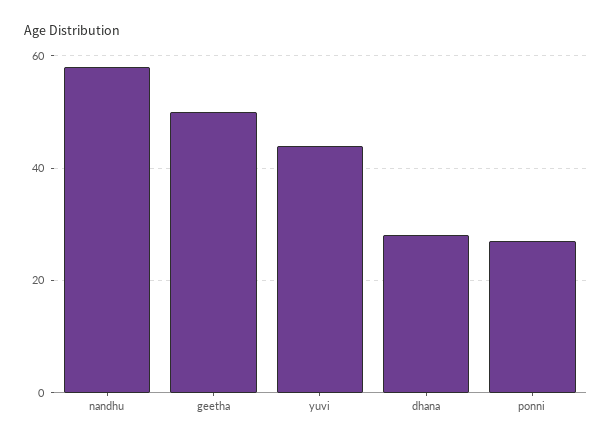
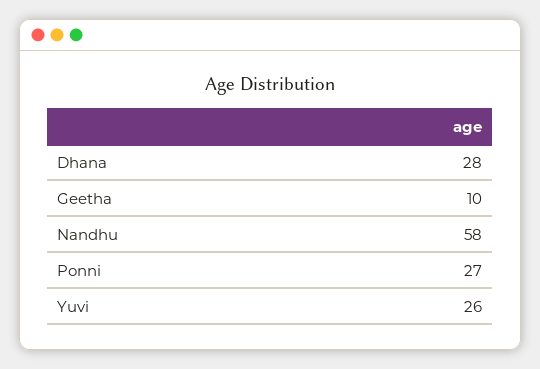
  {
    "nandhu": 58,
-   "geetha": 50,
+   "geetha": 10,
-   "yuvi": 45,
+   "yuvi": 26,
    "dhana": 28,
    "ponni": 27
  }

